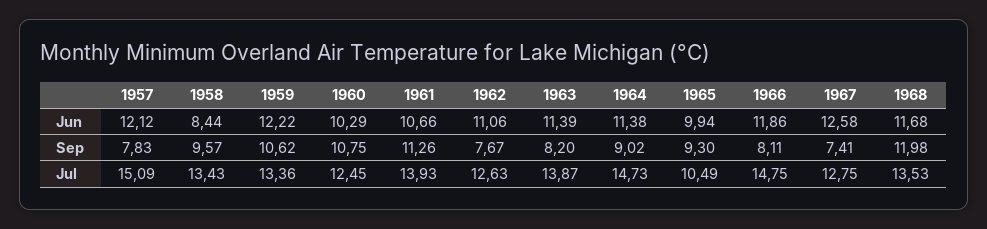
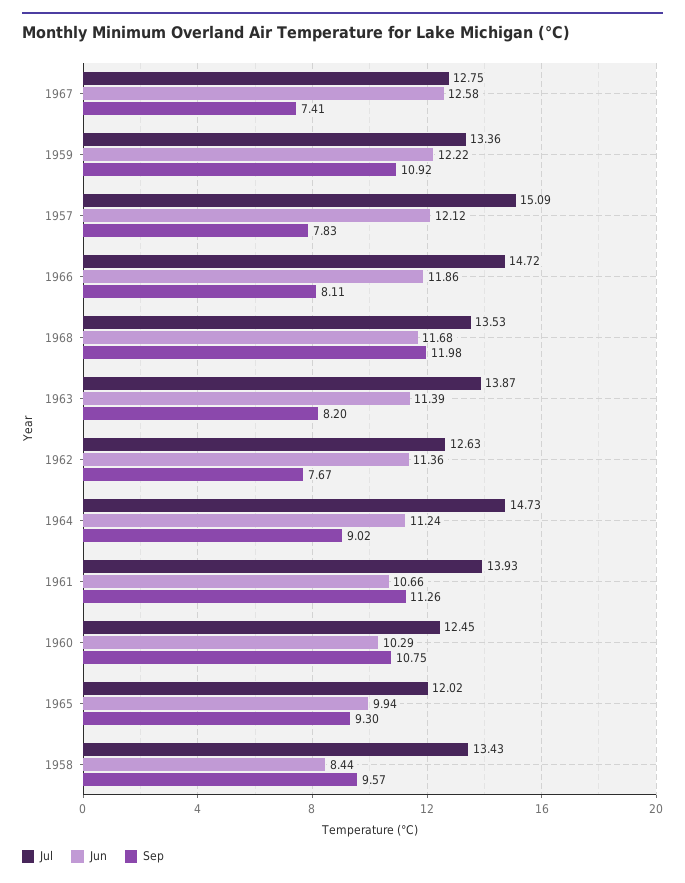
  {
    "Jun": {
      "1957": 12.12,
      "1958": 8.44,
      "1959": 12.22,
      "1960": 10.29,
      "1961": 10.66,
-     "1962": 11.06,
+     "1962": 11.36,
      "1963": 11.39,
-     "1964": 11.38,
+     "1964": 11.24,
      "1965": 9.94,
      "1966": 11.86,
      "1967": 12.58,
      "1968": 11.68
    },
    "Sep": {
      "1957": 7.83,
      "1958": 9.57,
-     "1959": 10.62,
+     "1959": 10.92,
      "1960": 10.75,
      "1961": 11.26,
      "1962": 7.67,
      "1963": 8.2,
      "1964": 9.02,
      "1965": 9.3,
      "1966": 8.11,
      "1967": 7.41,
      "1968": 11.98
    },
    "Jul": {
      "1957": 15.09,
      "1958": 13.43,
      "1959": 13.36,
      "1960": 12.45,
      "1961": 13.93,
      "1962": 12.63,
      "1963": 13.87,
      "1964": 14.73,
-     "1965": 10.49,
+     "1965": 12.02,
-     "1966": 14.75,
+     "1966": 14.72,
      "1967": 12.75,
      "1968": 13.53
    }
  }

